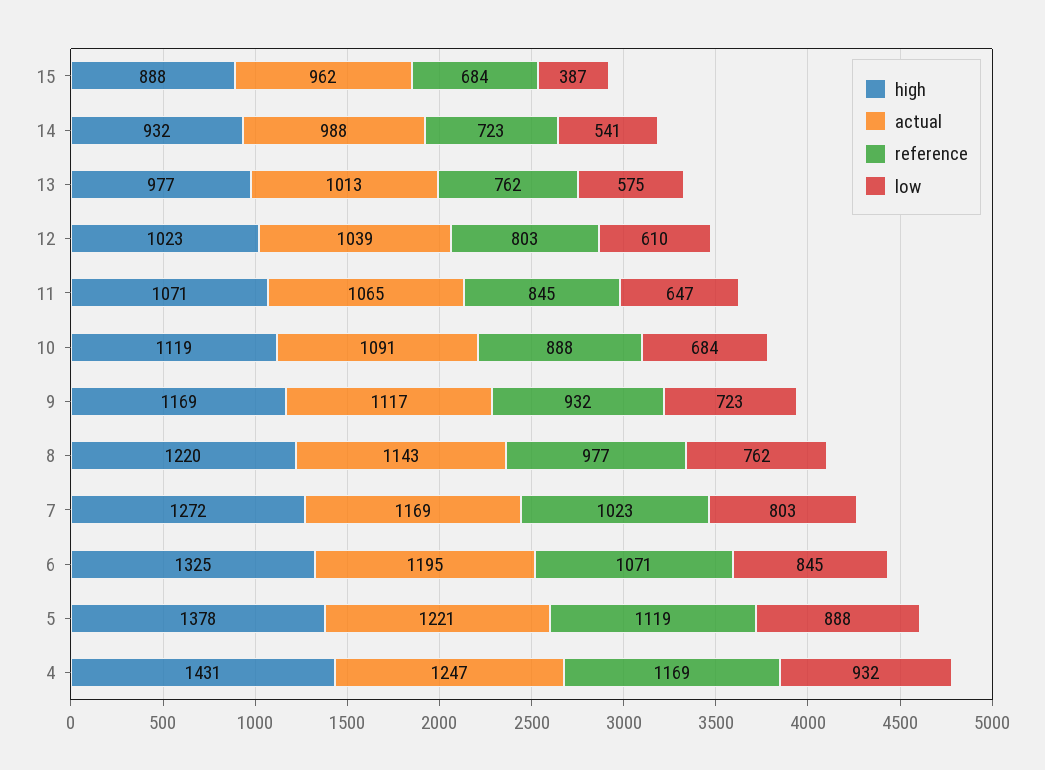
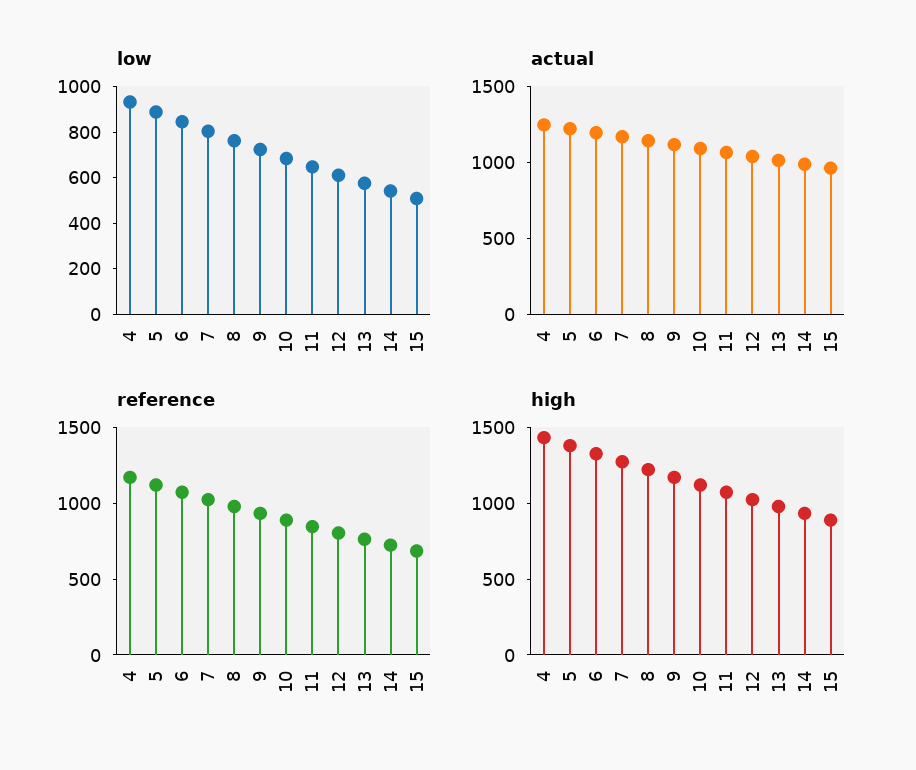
  {
    "high": {
      "15": 888,
      "14": 932,
      "13": 977,
      "12": 1023,
      "11": 1071,
      "10": 1119,
      "9": 1169,
      "8": 1220,
      "7": 1272,
      "6": 1325,
      "5": 1378,
      "4": 1431
    },
    "actual": {
      "15": 962,
      "14": 988,
      "13": 1013,
      "12": 1039,
      "11": 1065,
      "10": 1091,
      "9": 1117,
      "8": 1143,
      "7": 1169,
      "6": 1195,
      "5": 1221,
      "4": 1247
    },
    "reference": {
      "15": 684,
      "14": 723,
      "13": 762,
      "12": 803,
      "11": 845,
      "10": 888,
      "9": 932,
      "8": 977,
      "7": 1023,
      "6": 1071,
      "5": 1119,
      "4": 1169
    },
    "low": {
-     "15": 387,
+     "15": 500,
      "14": 541,
      "13": 575,
      "12": 610,
      "11": 647,
      "10": 684,
      "9": 723,
      "8": 762,
      "7": 803,
      "6": 845,
      "5": 888,
      "4": 932
    }
  }

